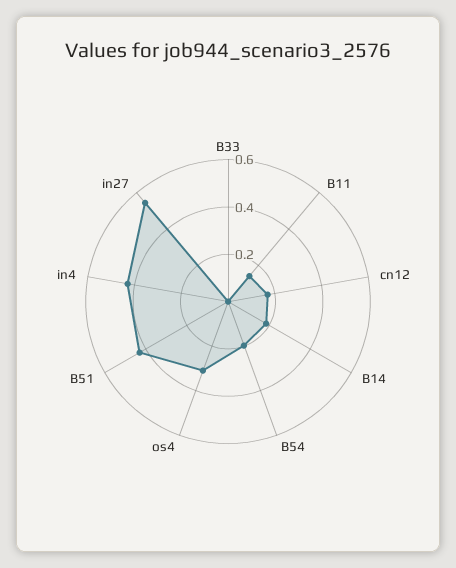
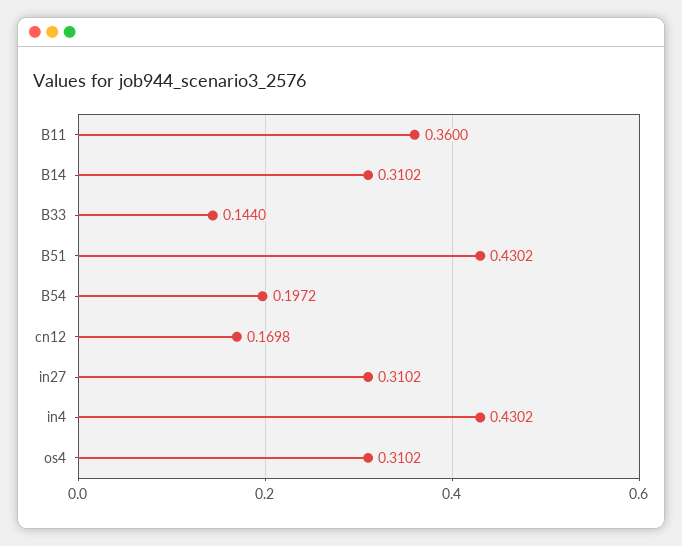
  {
-   "B33": 0,
+   "B33": 0.144,
-   "B11": 0.15,
+   "B11": 0.36,
    "cn12": 0.1698,
-   "B14": 0.2,
+   "B14": 0.3102,
    "B54": 0.1972,
    "os4": 0.3102,
    "B51": 0.4302,
    "in4": 0.4302,
-   "in27": 0.55
+   "in27": 0.3102
  }

